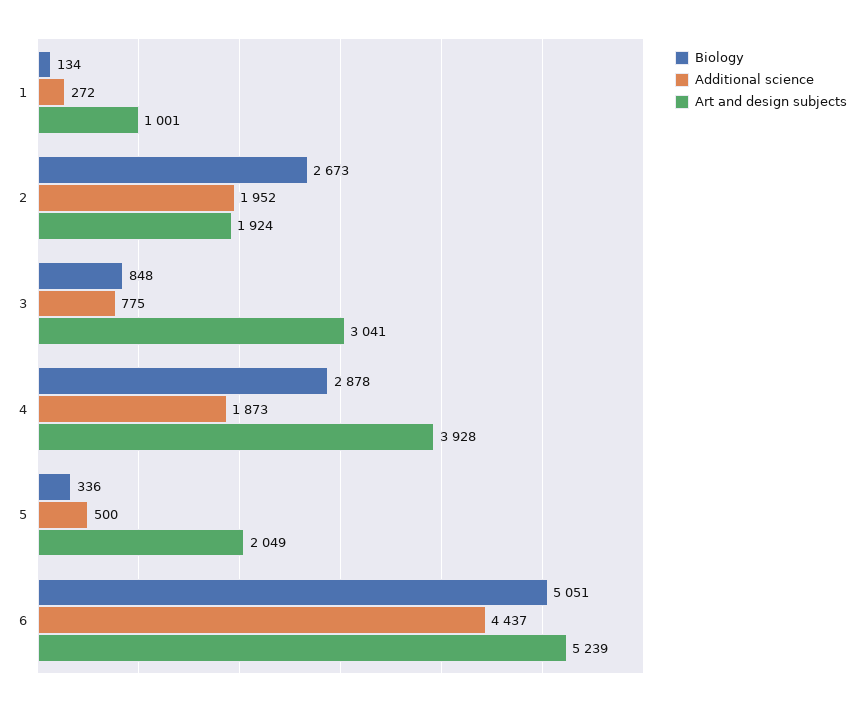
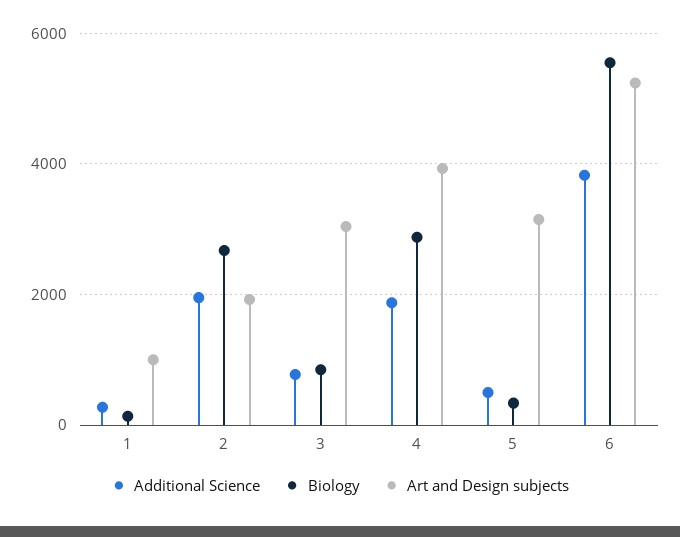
  {
    "Biology": {
      "1": 134,
      "2": 2673,
      "3": 848,
      "4": 2878,
      "5": 336,
-     "6": 5051
+     "6": 5600
    },
    "Additional science": {
      "1": 272,
      "2": 1952,
      "3": 775,
      "4": 1873,
      "5": 500,
-     "6": 4437
+     "6": 3800
    },
    "Art and design subjects": {
      "1": 1001,
      "2": 1924,
      "3": 3041,
      "4": 3928,
-     "5": 2049,
+     "5": 3200,
      "6": 5239
    }
  }

